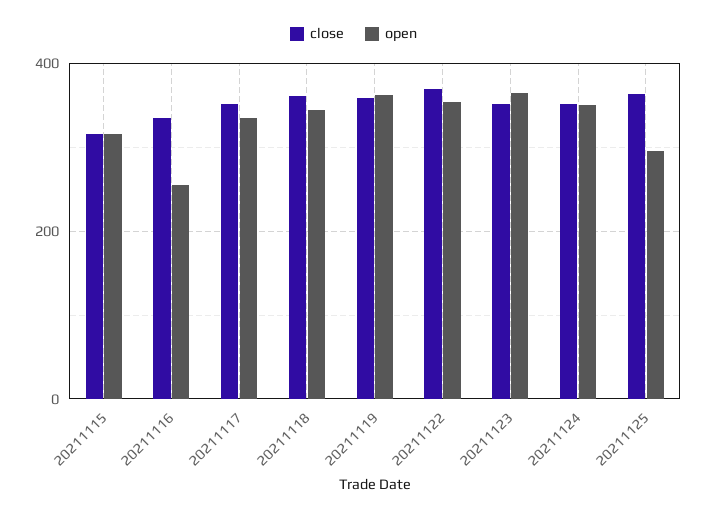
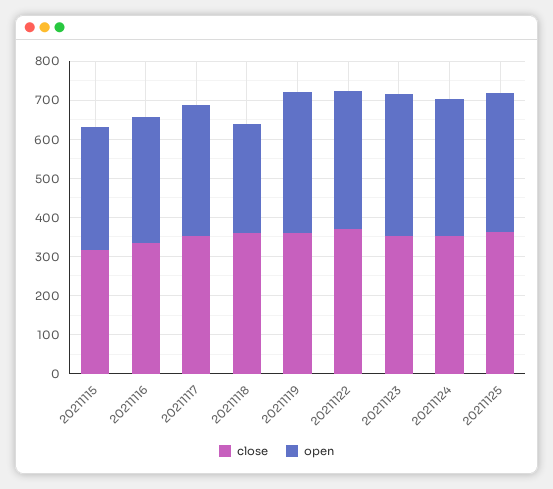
  {
    "close": {
      "20211115": 320,
      "20211116": 340,
      "20211117": 360,
      "20211118": 360,
      "20211119": 360,
      "20211122": 380,
      "20211123": 360,
      "20211124": 360,
      "20211125": 360
    },
    "open": {
      "20211115": 320,
-     "20211116": 260,
+     "20211116": 325,
      "20211117": 340,
-     "20211118": 340,
+     "20211118": 275,
      "20211119": 360,
      "20211122": 360,
      "20211123": 360,
      "20211124": 360,
-     "20211125": 300
+     "20211125": 350
    }
  }

